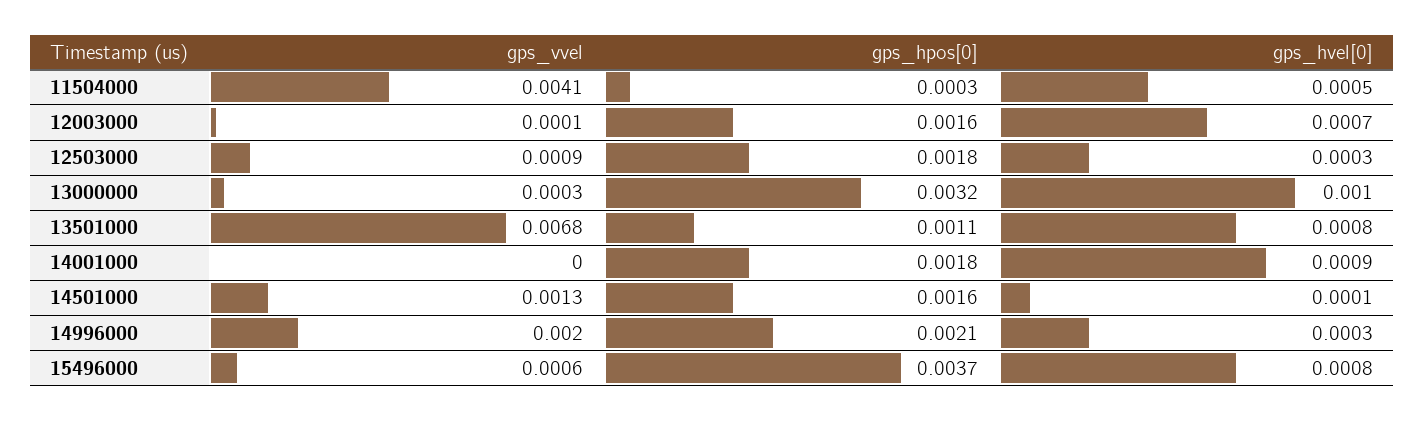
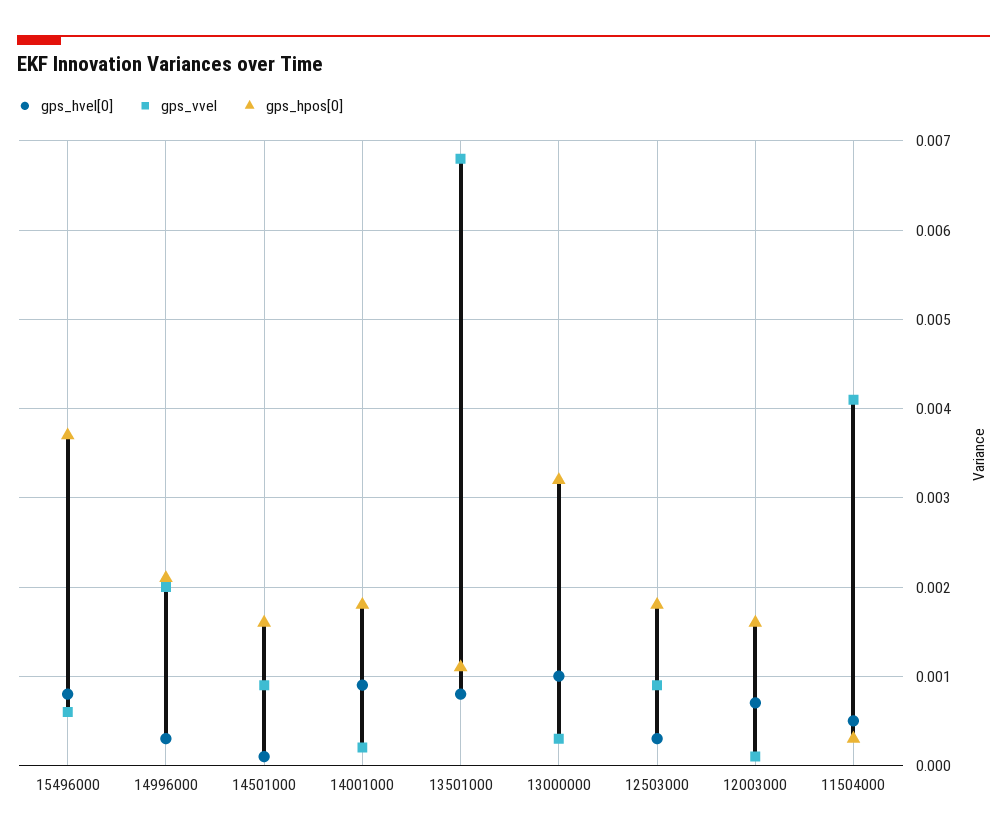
  {
    "gps_vvel": {
      "11504000": 0.0041,
      "12003000": 0.0001,
      "12503000": 0.0009,
      "13000000": 0.0003,
      "13501000": 0.0068,
-     "14001000": 0,
+     "14001000": 0.0002,
-     "14501000": 0.0013,
+     "14501000": 0.0009,
      "14996000": 0.002,
      "15496000": 0.0006
    },
    "gps_hpos[0]": {
      "11504000": 0.0003,
      "12003000": 0.0016,
      "12503000": 0.0018,
      "13000000": 0.0032,
      "13501000": 0.0011,
      "14001000": 0.0018,
      "14501000": 0.0016,
      "14996000": 0.0021,
      "15496000": 0.0037
    },
    "gps_hvel[0]": {
      "11504000": 0.0005,
      "12003000": 0.0007,
      "12503000": 0.0003,
      "13000000": 0.001,
      "13501000": 0.0008,
      "14001000": 0.0009,
      "14501000": 0.0001,
      "14996000": 0.0003,
      "15496000": 0.0008
    }
  }

